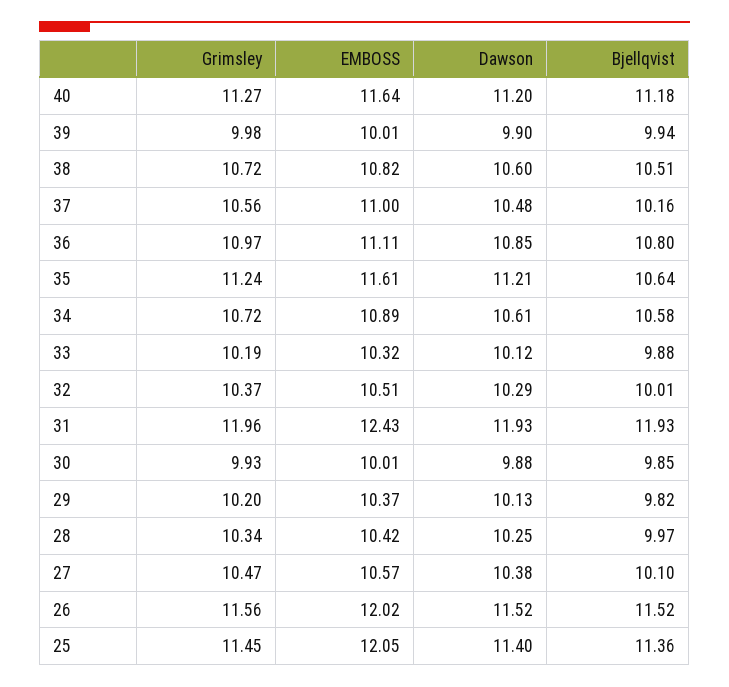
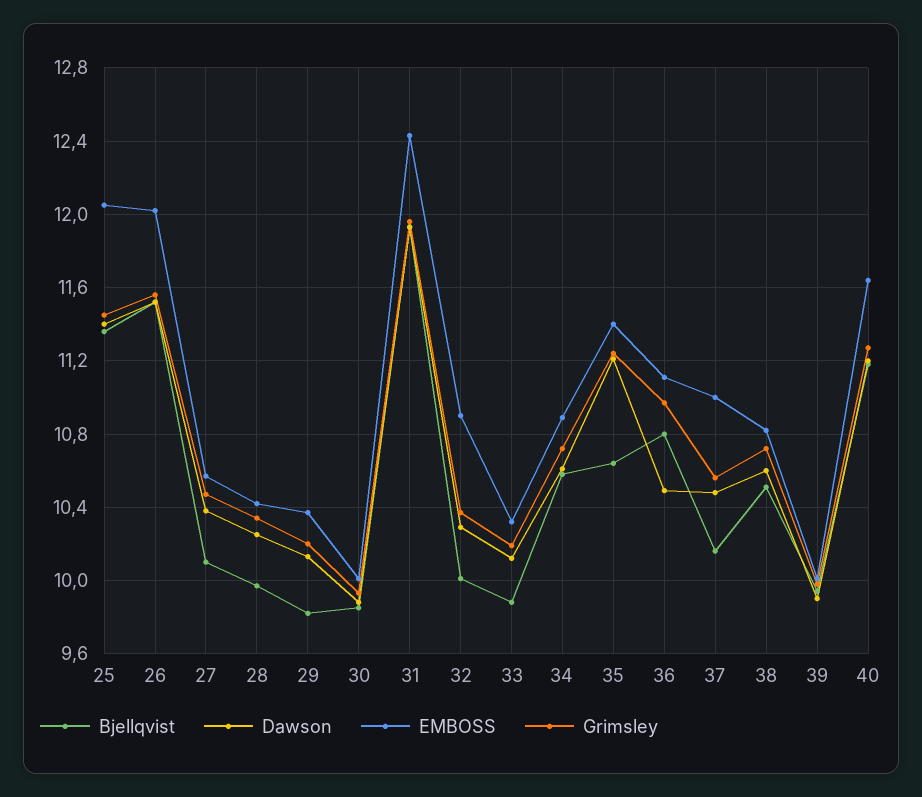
  {
    "Grimsley": {
      "40": 11.27,
      "39": 9.98,
      "38": 10.72,
      "37": 10.56,
      "36": 10.97,
      "35": 11.24,
      "34": 10.72,
      "33": 10.19,
      "32": 10.37,
      "31": 11.96,
      "30": 9.93,
      "29": 10.2,
      "28": 10.34,
      "27": 10.47,
      "26": 11.56,
      "25": 11.45
    },
    "EMBOSS": {
      "40": 11.64,
      "39": 10.01,
      "38": 10.82,
      "37": 11,
      "36": 11.11,
-     "35": 11.61,
+     "35": 11.4,
      "34": 10.89,
      "33": 10.32,
-     "32": 10.51,
+     "32": 10.9,
      "31": 12.43,
      "30": 10.01,
      "29": 10.37,
      "28": 10.42,
      "27": 10.57,
      "26": 12.02,
      "25": 12.05
    },
    "Dawson": {
      "40": 11.2,
      "39": 9.9,
      "38": 10.6,
      "37": 10.48,
-     "36": 10.85,
+     "36": 10.5,
      "35": 11.21,
      "34": 10.61,
      "33": 10.12,
      "32": 10.29,
      "31": 11.93,
      "30": 9.88,
      "29": 10.13,
      "28": 10.25,
      "27": 10.38,
      "26": 11.52,
      "25": 11.4
    },
    "Bjellqvist": {
      "40": 11.18,
      "39": 9.94,
      "38": 10.51,
      "37": 10.16,
      "36": 10.8,
      "35": 10.64,
      "34": 10.58,
      "33": 9.88,
      "32": 10.01,
      "31": 11.93,
      "30": 9.85,
      "29": 9.82,
      "28": 9.97,
      "27": 10.1,
      "26": 11.52,
      "25": 11.36
    }
  }

